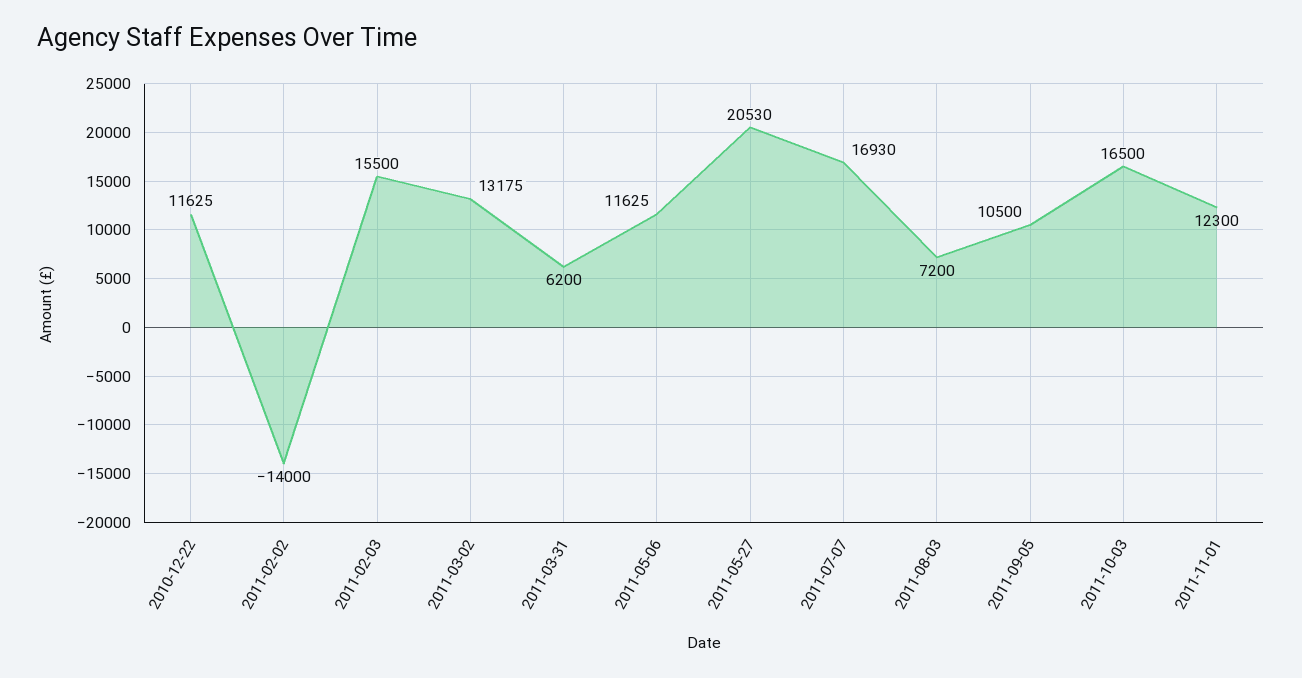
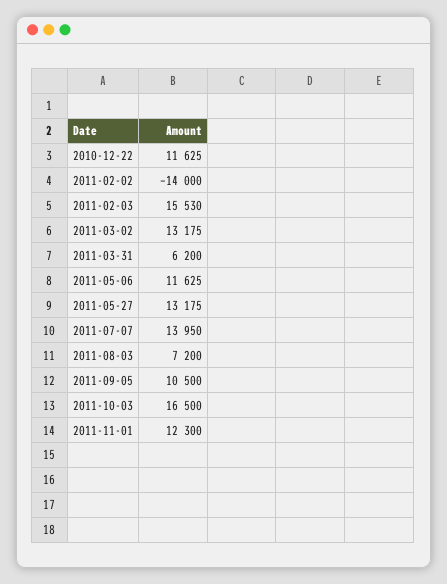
  {
    "2010-12-22": 11625,
    "2011-02-02": -14000,
-   "2011-02-03": 15500,
+   "2011-02-03": 15530,
    "2011-03-02": 13175,
    "2011-03-31": 6200,
    "2011-05-06": 11625,
-   "2011-05-27": 20530,
+   "2011-05-27": 13175,
-   "2011-07-07": 16930,
+   "2011-07-07": 13950,
    "2011-08-03": 7200,
    "2011-09-05": 10500,
    "2011-10-03": 16500,
    "2011-11-01": 12300
  }

